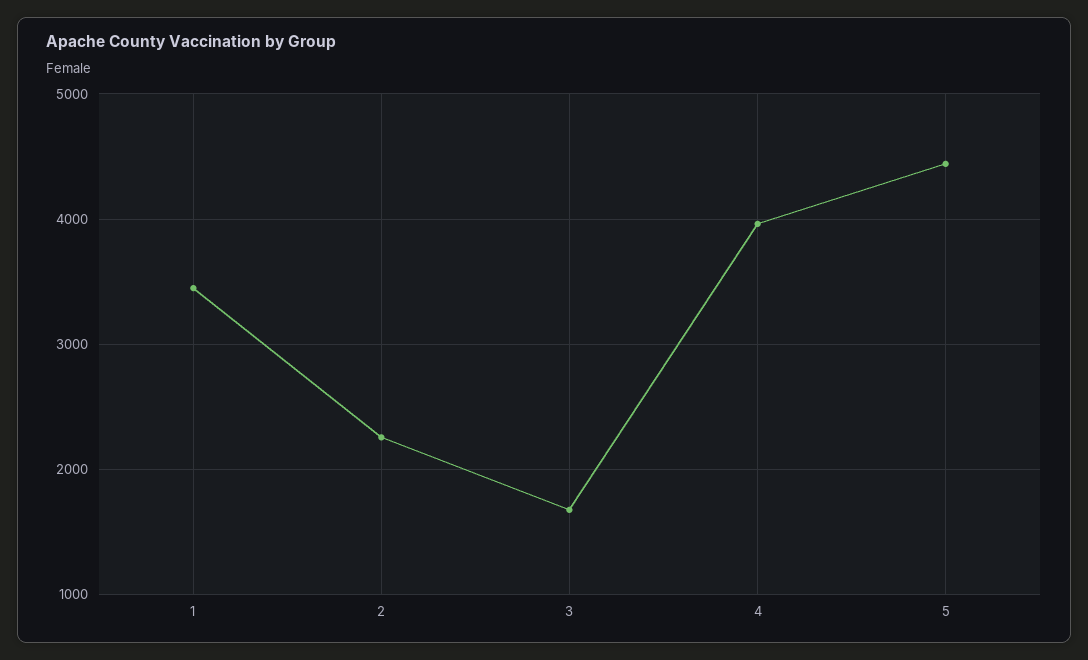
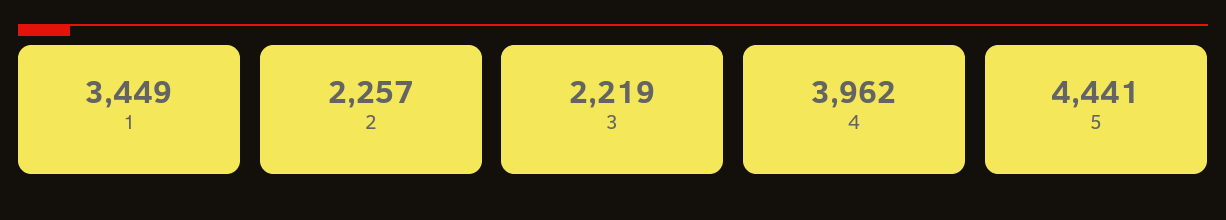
  {
    "1": 3449,
    "2": 2257,
-   "3": 1700,
+   "3": 2219,
    "4": 3962,
    "5": 4441
  }

